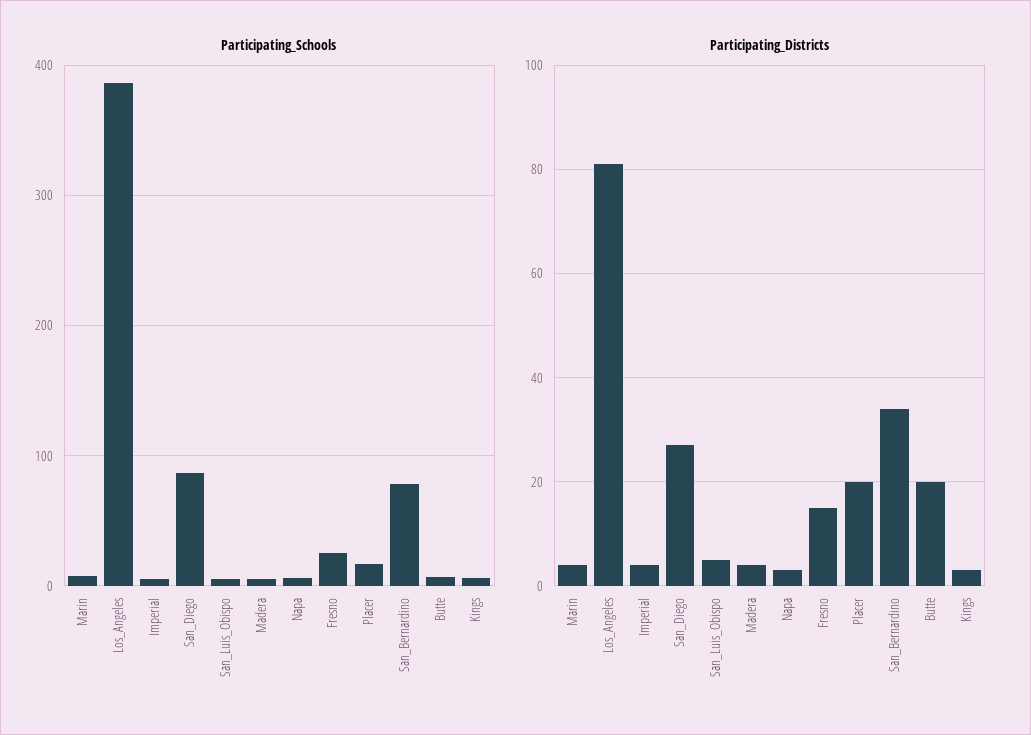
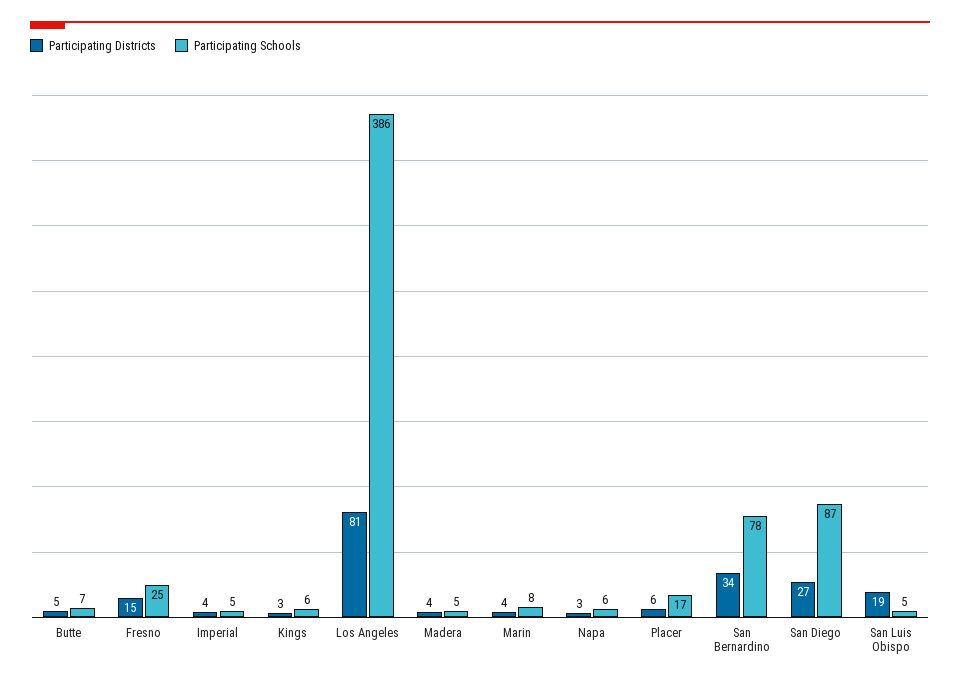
  {
    "Participating_Schools": {
      "Marin": 8,
      "Los_Angeles": 386,
      "Imperial": 5,
      "San_Diego": 87,
      "San_Luis_Obispo": 5,
      "Madera": 5,
      "Napa": 6,
      "Fresno": 25,
      "Placer": 17,
      "San_Bernardino": 78,
      "Butte": 7,
      "Kings": 6
    },
    "Participating_Districts": {
      "Marin": 4,
      "Los_Angeles": 81,
      "Imperial": 4,
      "San_Diego": 27,
-     "San_Luis_Obispo": 5,
+     "San_Luis_Obispo": 19,
      "Madera": 4,
      "Napa": 3,
      "Fresno": 15,
-     "Placer": 20,
+     "Placer": 6,
      "San_Bernardino": 34,
-     "Butte": 20,
+     "Butte": 5,
      "Kings": 3
    }
  }

